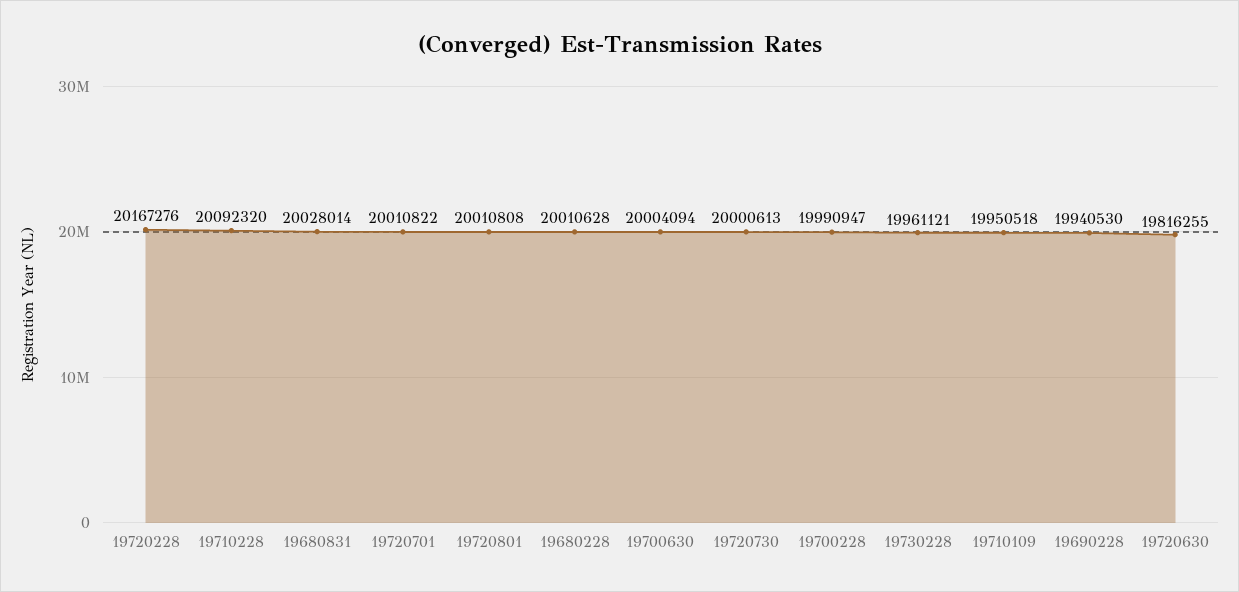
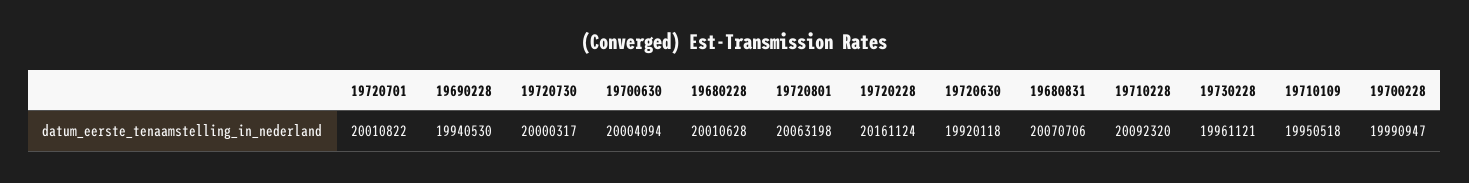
  {
-   "19720228": 20167276,
+   "19720228": 20161124,
    "19710228": 20092320,
-   "19680831": 20028014,
+   "19680831": 20070706,
    "19720701": 20010822,
-   "19720801": 20010808,
+   "19720801": 20063198,
    "19680228": 20010628,
    "19700630": 20004094,
-   "19720730": 20000613,
+   "19720730": 20000317,
    "19700228": 19990947,
    "19730228": 19961121,
    "19710109": 19950518,
    "19690228": 19940530,
-   "19720630": 19816255
+   "19720630": 19920118
  }

